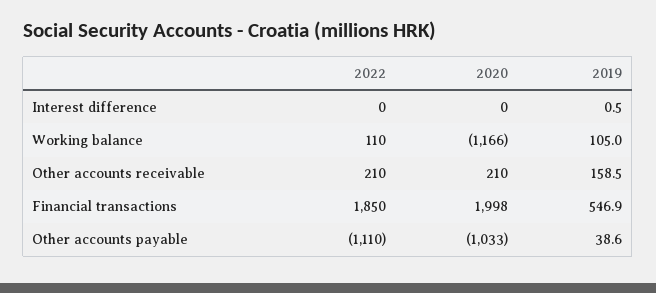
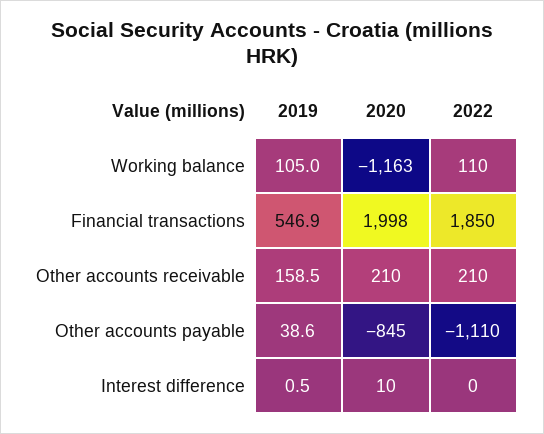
  {
    "2022": {
      "Interest difference": 0,
      "Working balance": 110,
      "Other accounts receivable": 210,
      "Financial transactions": 1850,
      "Other accounts payable": -1110
    },
    "2020": {
-     "Interest difference": 0,
+     "Interest difference": 10,
-     "Working balance": -1166,
+     "Working balance": -1163,
      "Other accounts receivable": 210,
      "Financial transactions": 1998,
-     "Other accounts payable": -1033
+     "Other accounts payable": -845
    },
    "2019": {
      "Interest difference": 0.5,
      "Working balance": 105,
      "Other accounts receivable": 158.5,
      "Financial transactions": 546.9,
      "Other accounts payable": 38.6
    }
  }

